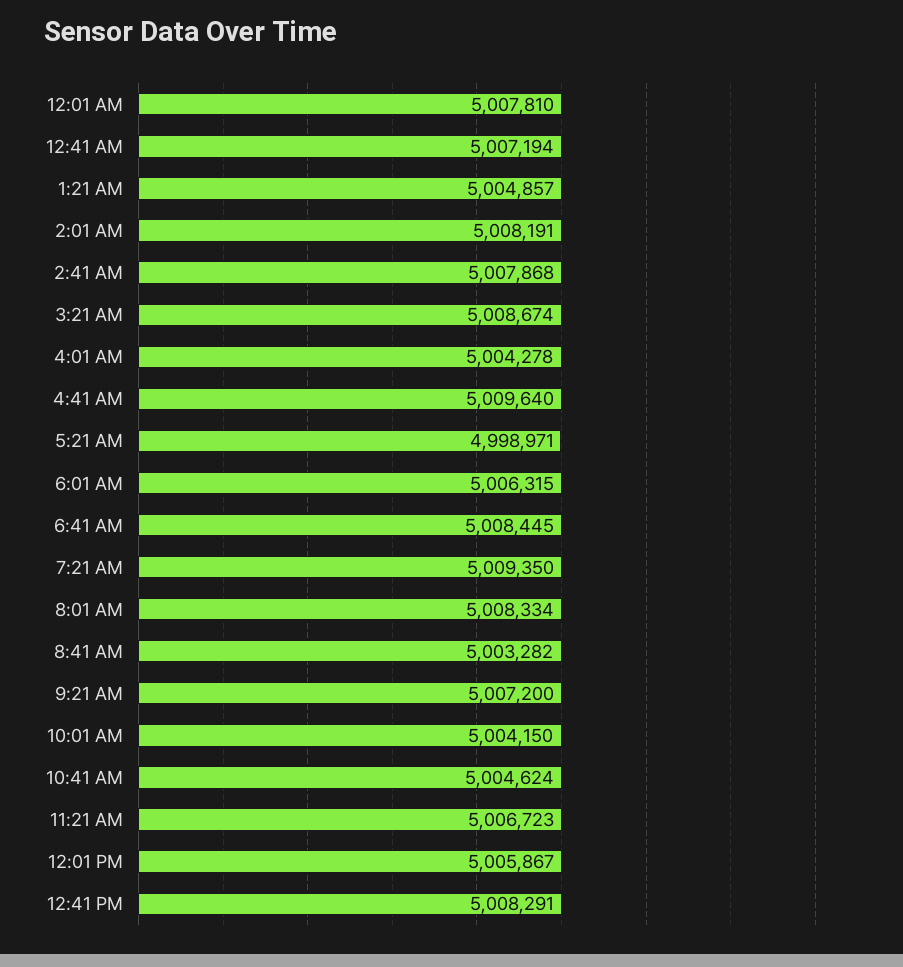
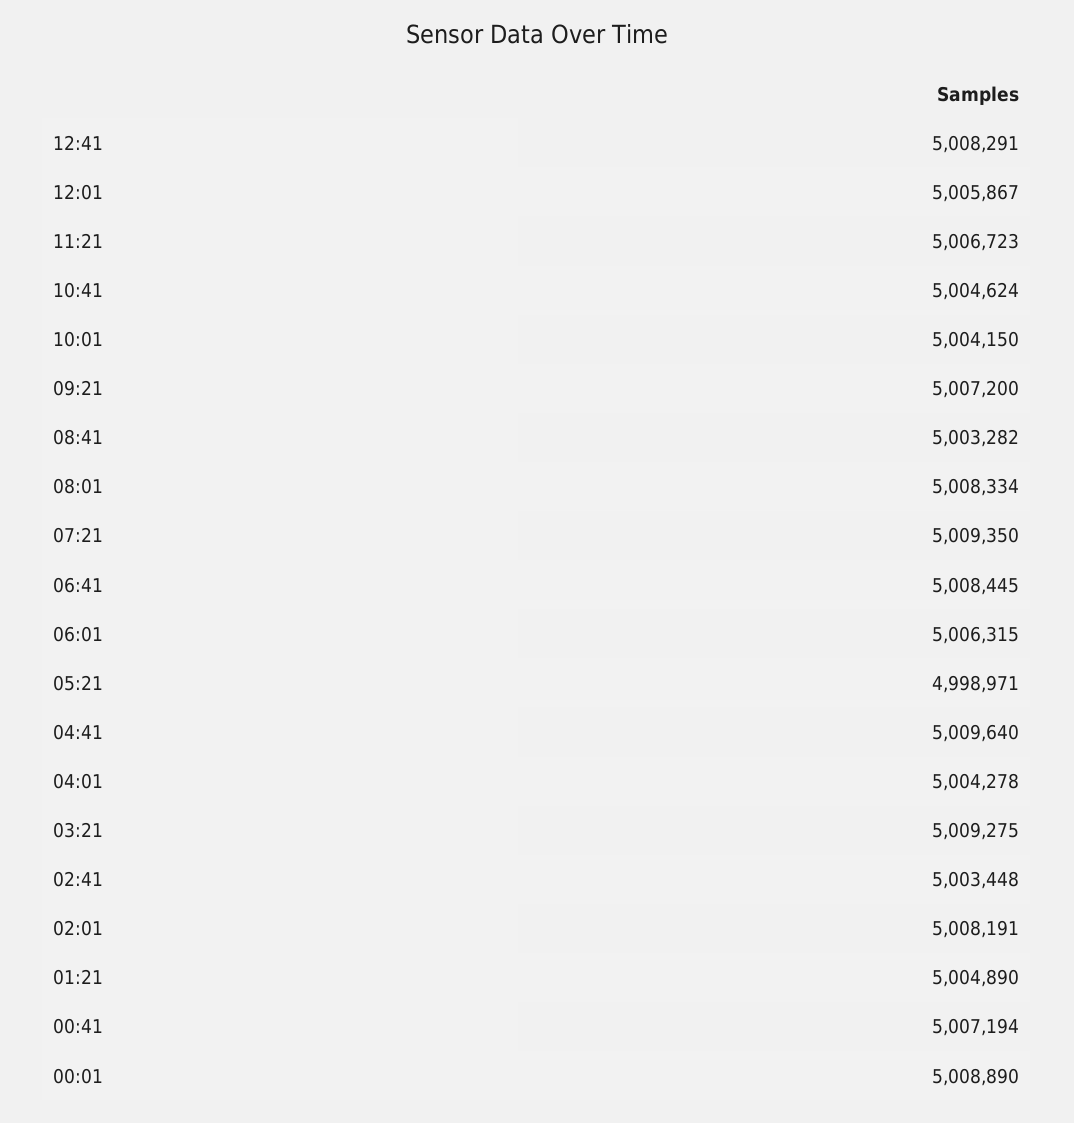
  {
-   "12:01 AM": 5007810,
+   "12:01 AM": 5008890,
    "12:41 AM": 5007194,
-   "1:21 AM": 5004857,
+   "1:21 AM": 5004890,
    "2:01 AM": 5008191,
-   "2:41 AM": 5007868,
+   "2:41 AM": 5003448,
-   "3:21 AM": 5008674,
+   "3:21 AM": 5009275,
    "4:01 AM": 5004278,
    "4:41 AM": 5009640,
    "5:21 AM": 4998971,
    "6:01 AM": 5006315,
    "6:41 AM": 5008445,
    "7:21 AM": 5009350,
    "8:01 AM": 5008334,
    "8:41 AM": 5003282,
    "9:21 AM": 5007200,
    "10:01 AM": 5004150,
    "10:41 AM": 5004624,
    "11:21 AM": 5006723,
    "12:01 PM": 5005867,
    "12:41 PM": 5008291
  }

